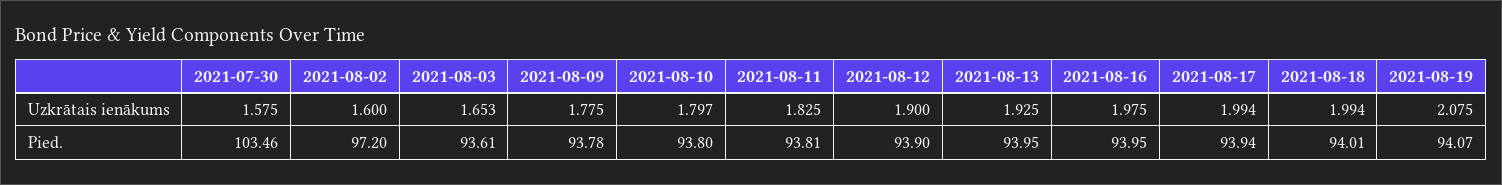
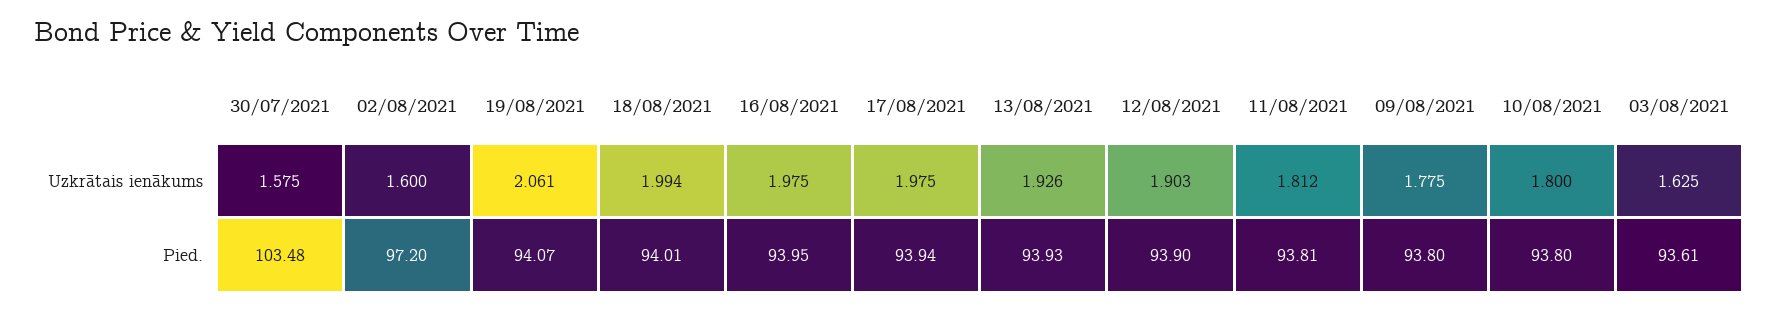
  {
    "2021-07-30": {
      "Uzkrātais ienākums": 1.575,
-     "Pied.": 103.46
+     "Pied.": 103.48
    },
    "2021-08-02": {
      "Uzkrātais ienākums": 1.6,
      "Pied.": 97.2
    },
    "2021-08-03": {
-     "Uzkrātais ienākums": 1.653,
+     "Uzkrātais ienākums": 1.625,
      "Pied.": 93.61
    },
    "2021-08-09": {
      "Uzkrātais ienākums": 1.775,
-     "Pied.": 93.78
+     "Pied.": 93.8
    },
    "2021-08-10": {
-     "Uzkrātais ienākums": 1.797,
+     "Uzkrātais ienākums": 1.8,
      "Pied.": 93.8
    },
    "2021-08-11": {
-     "Uzkrātais ienākums": 1.825,
+     "Uzkrātais ienākums": 1.812,
      "Pied.": 93.81
    },
    "2021-08-12": {
-     "Uzkrātais ienākums": 1.9,
+     "Uzkrātais ienākums": 1.903,
      "Pied.": 93.9
    },
    "2021-08-13": {
-     "Uzkrātais ienākums": 1.925,
+     "Uzkrātais ienākums": 1.926,
-     "Pied.": 93.95
+     "Pied.": 93.93
    },
    "2021-08-16": {
      "Uzkrātais ienākums": 1.975,
      "Pied.": 93.95
    },
    "2021-08-17": {
-     "Uzkrātais ienākums": 1.994,
+     "Uzkrātais ienākums": 1.975,
      "Pied.": 93.94
    },
    "2021-08-18": {
      "Uzkrātais ienākums": 1.994,
      "Pied.": 94.01
    },
    "2021-08-19": {
-     "Uzkrātais ienākums": 2.075,
+     "Uzkrātais ienākums": 2.061,
      "Pied.": 94.07
    }
  }

